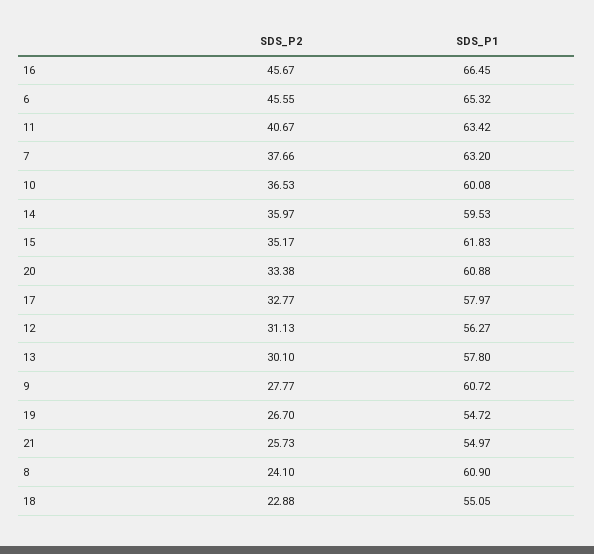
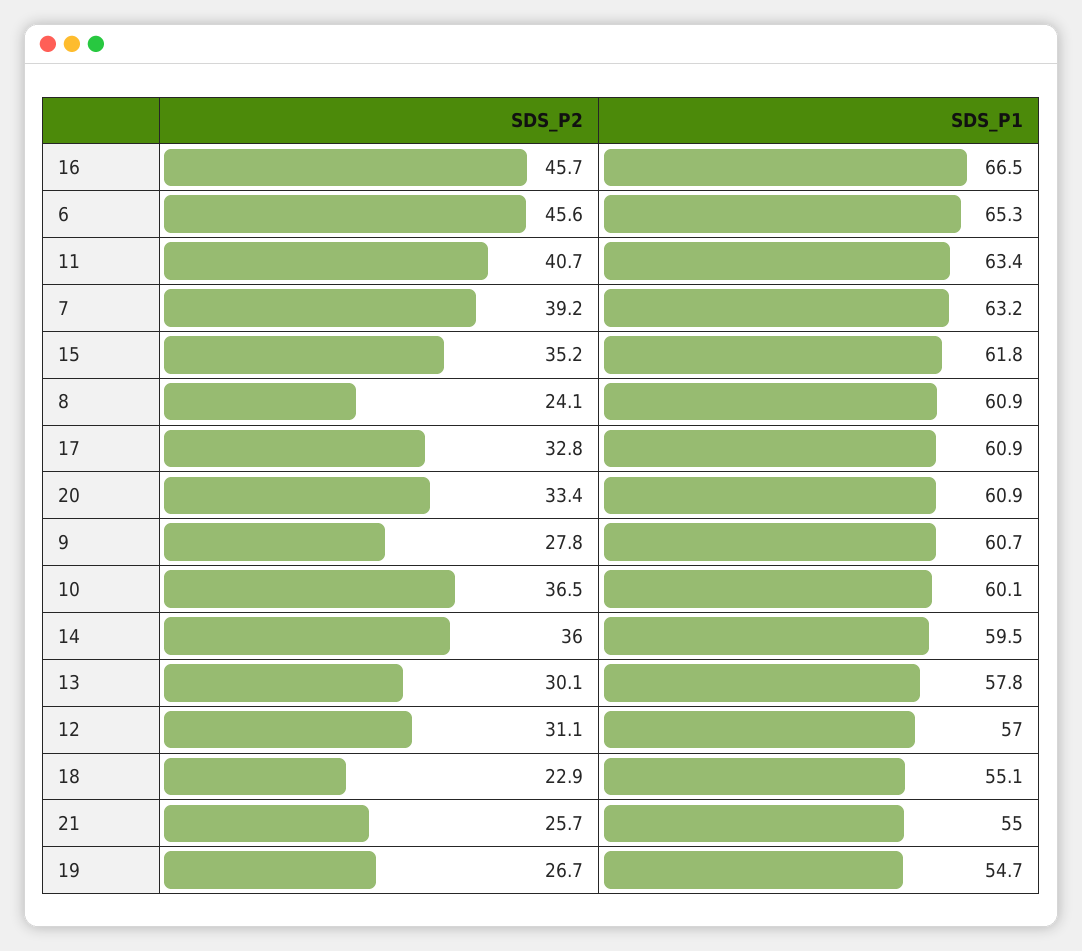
  {
    "SDS_P2": {
      "16": 45.67,
      "6": 45.55,
      "11": 40.67,
-     "7": 37.66,
+     "7": 39.2,
      "10": 36.53,
      "14": 35.97,
      "15": 35.17,
      "20": 33.38,
      "17": 32.77,
      "12": 31.13,
      "13": 30.1,
      "9": 27.77,
      "19": 26.7,
      "21": 25.73,
      "8": 24.1,
      "18": 22.88
    },
    "SDS_P1": {
      "16": 66.45,
      "6": 65.32,
      "11": 63.42,
      "7": 63.2,
      "10": 60.08,
      "14": 59.53,
      "15": 61.83,
      "20": 60.88,
-     "17": 57.97,
+     "17": 60.9,
-     "12": 56.27,
+     "12": 57,
      "13": 57.8,
      "9": 60.72,
      "19": 54.72,
      "21": 54.97,
      "8": 60.9,
      "18": 55.05
    }
  }

